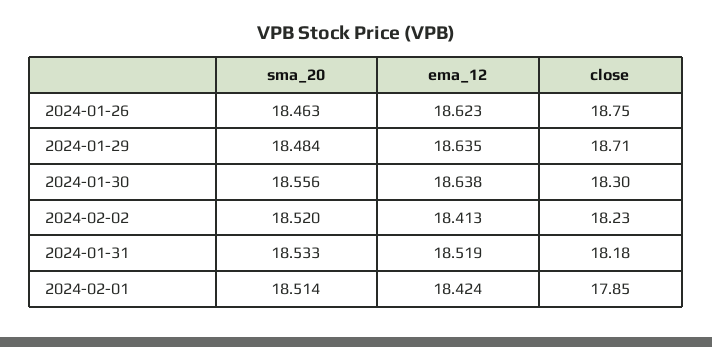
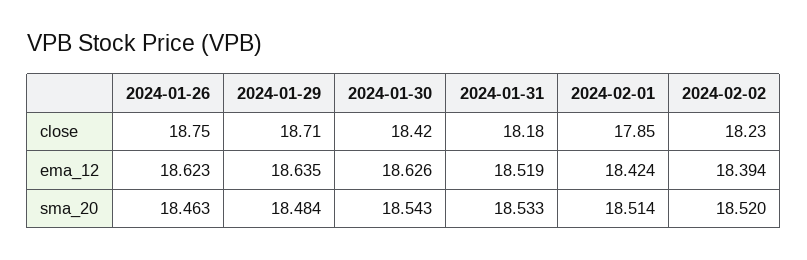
  {
    "sma_20": {
      "2024-01-26": 18.463,
      "2024-01-29": 18.484,
-     "2024-01-30": 18.556,
+     "2024-01-30": 18.543,
      "2024-02-02": 18.52,
      "2024-01-31": 18.533,
      "2024-02-01": 18.514
    },
    "ema_12": {
      "2024-01-26": 18.623,
      "2024-01-29": 18.635,
-     "2024-01-30": 18.638,
+     "2024-01-30": 18.626,
-     "2024-02-02": 18.413,
+     "2024-02-02": 18.394,
      "2024-01-31": 18.519,
      "2024-02-01": 18.424
    },
    "close": {
      "2024-01-26": 18.75,
      "2024-01-29": 18.71,
-     "2024-01-30": 18.3,
+     "2024-01-30": 18.42,
      "2024-02-02": 18.23,
      "2024-01-31": 18.18,
      "2024-02-01": 17.85
    }
  }

